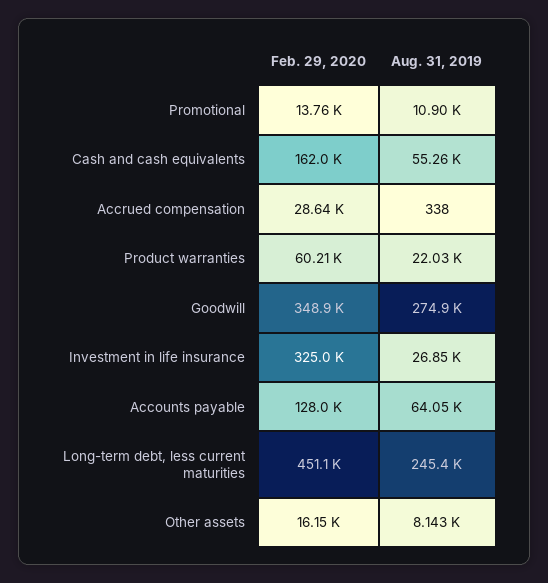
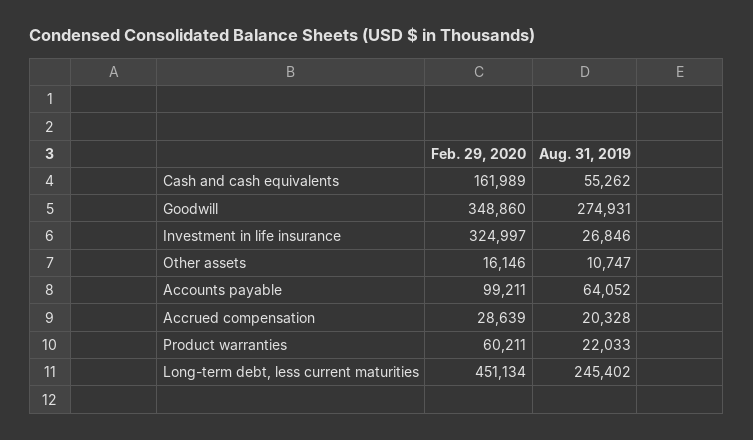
  {
    "Feb. 29, 2020": {
-     "Promotional": 13760,
      "Cash and cash equivalents": 161989,
      "Accrued compensation": 28639,
      "Product warranties": 60211,
      "Goodwill": 348860,
      "Investment in life insurance": 324997,
-     "Accounts payable": 128000,
+     "Accounts payable": 99211,
      "Long-term debt, less current maturities": 451134,
      "Other assets": 16146
    },
    "Aug. 31, 2019": {
-     "Promotional": 10900,
      "Cash and cash equivalents": 55262,
-     "Accrued compensation": 338,
+     "Accrued compensation": 20328,
      "Product warranties": 22033,
      "Goodwill": 274931,
      "Investment in life insurance": 26846,
      "Accounts payable": 64052,
      "Long-term debt, less current maturities": 245402,
-     "Other assets": 8143
+     "Other assets": 10747
    }
  }

